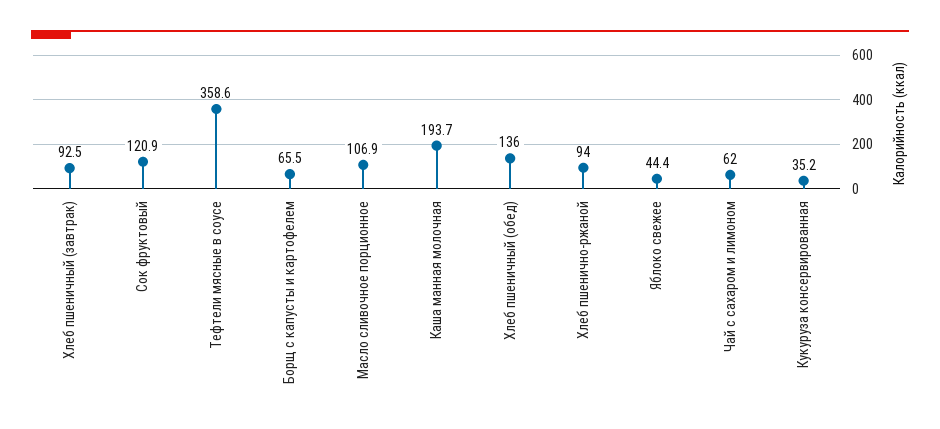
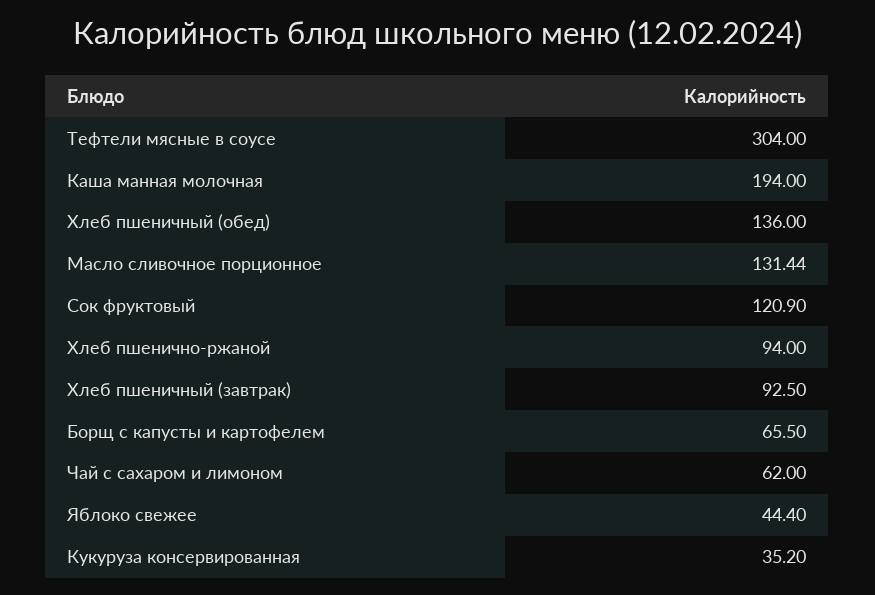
  {
    "Хлеб пшеничный (завтрак)": 92.5,
    "Сок фруктовый": 120.9,
-   "Тефтели мясные в соусе": 358.6,
+   "Тефтели мясные в соусе": 304,
    "Борщ с капусты и картофелем": 65.5,
-   "Масло сливочное порционное": 106.9,
+   "Масло сливочное порционное": 131.44,
-   "Каша манная молочная": 193.7,
+   "Каша манная молочная": 194,
    "Хлеб пшеничный (обед)": 136,
    "Хлеб пшенично-ржаной": 94,
    "Яблоко свежее": 44.4,
    "Чай с сахаром и лимоном": 62,
    "Кукуруза консервированная": 35.2
  }

